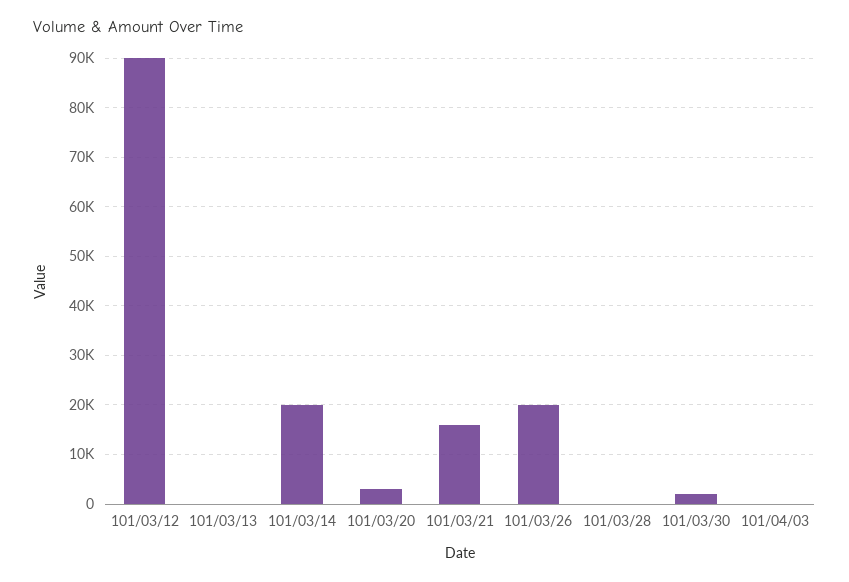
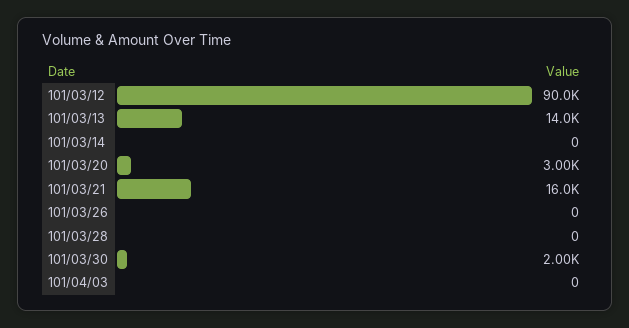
  {
    "101/03/12": 90000,
-   "101/03/13": 0,
+   "101/03/13": 14000,
-   "101/03/14": 20000,
+   "101/03/14": 0,
    "101/03/20": 3000,
    "101/03/21": 16000,
-   "101/03/26": 20000,
+   "101/03/26": 0,
    "101/03/28": 0,
    "101/03/30": 2000,
    "101/04/03": 0
  }

